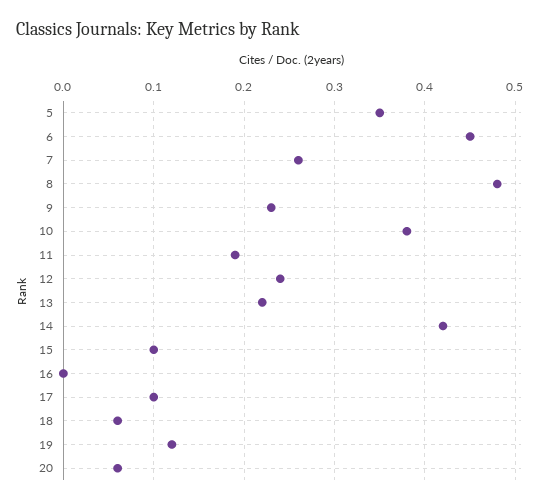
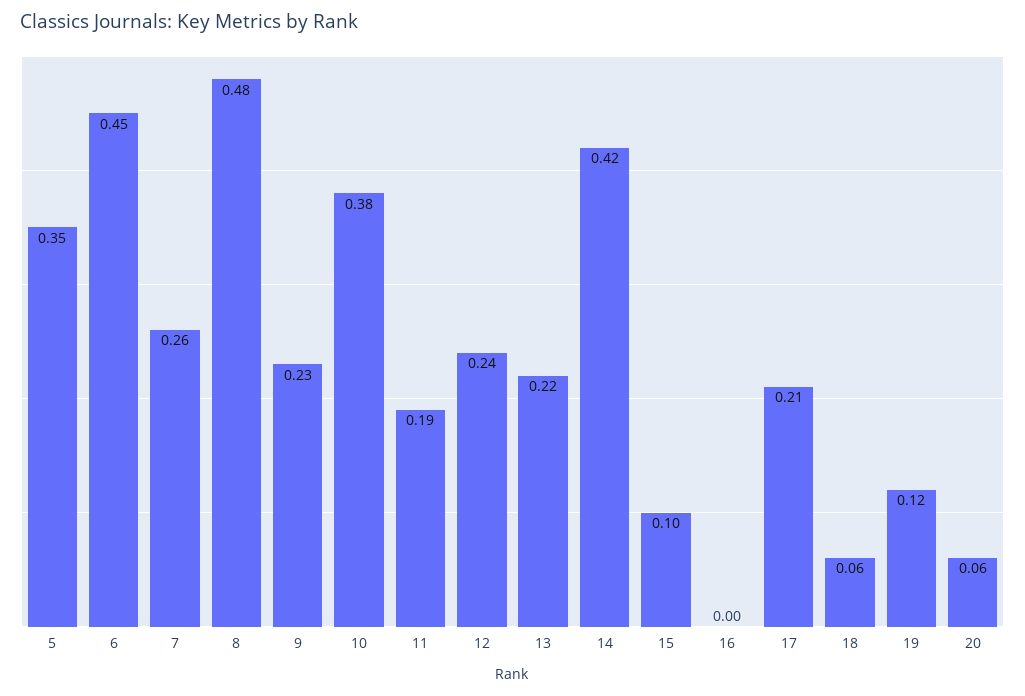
  {
    "5": 0.35,
    "6": 0.45,
    "7": 0.26,
    "8": 0.48,
    "9": 0.23,
    "10": 0.38,
    "11": 0.19,
    "12": 0.24,
    "13": 0.22,
    "14": 0.42,
    "15": 0.1,
    "16": 0,
-   "17": 0.1,
+   "17": 0.21,
    "18": 0.06,
    "19": 0.12,
    "20": 0.06
  }

